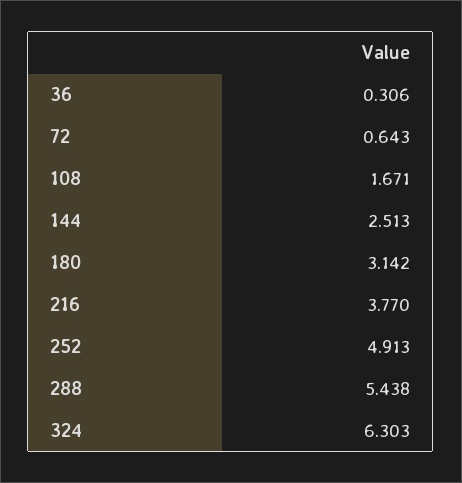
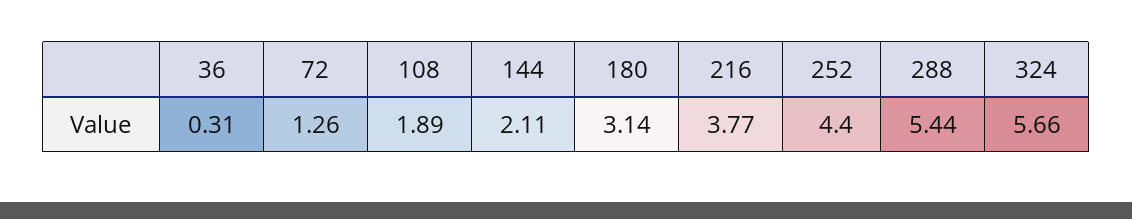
  {
    "36": 0.306,
-   "72": 0.643,
+   "72": 1.26,
-   "108": 1.671,
+   "108": 1.89,
-   "144": 2.513,
+   "144": 2.11,
    "180": 3.142,
    "216": 3.77,
-   "252": 4.913,
+   "252": 4.4,
    "288": 5.438,
-   "324": 6.303
+   "324": 5.66
  }

